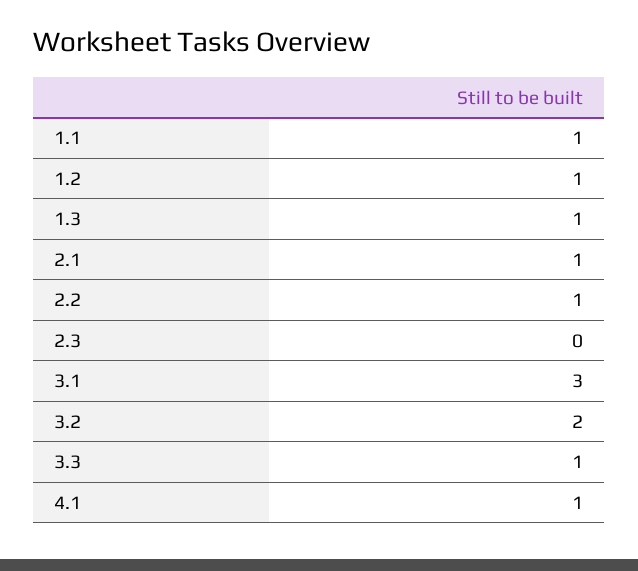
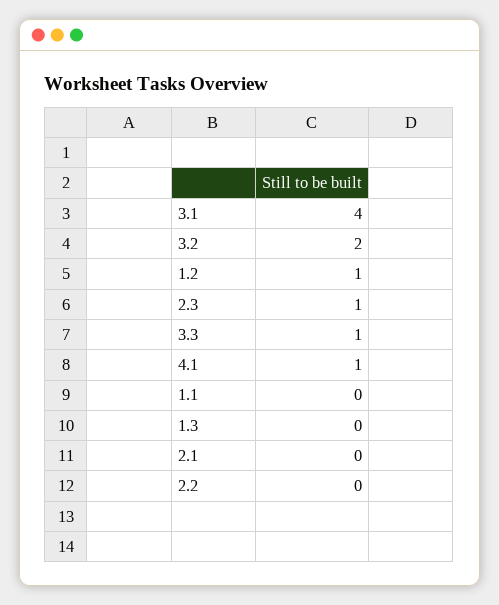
  {
-   "1.1": 1,
+   "1.1": 0,
    "1.2": 1,
-   "1.3": 1,
+   "1.3": 0,
-   "2.1": 1,
+   "2.1": 0,
-   "2.2": 1,
+   "2.2": 0,
-   "2.3": 0,
+   "2.3": 1,
-   "3.1": 3,
+   "3.1": 4,
    "3.2": 2,
    "3.3": 1,
    "4.1": 1
  }

